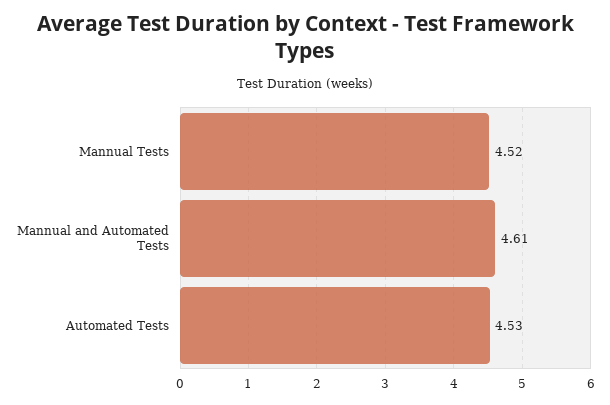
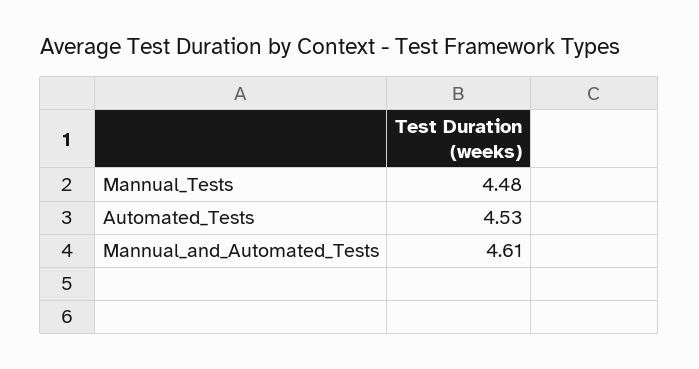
  {
-   "Mannual Tests": 4.52,
+   "Mannual Tests": 4.48,
    "Mannual and Automated Tests": 4.61,
    "Automated Tests": 4.53
  }

